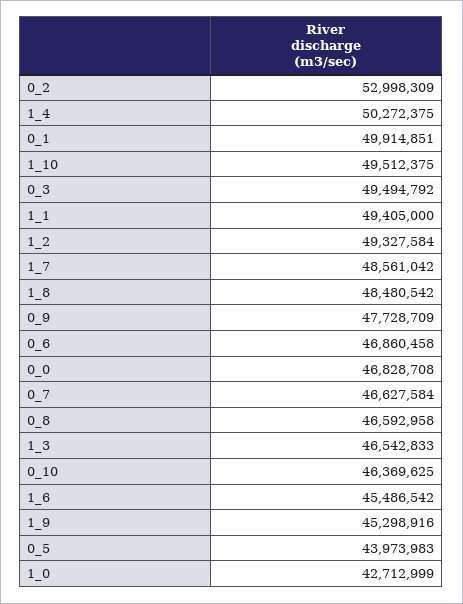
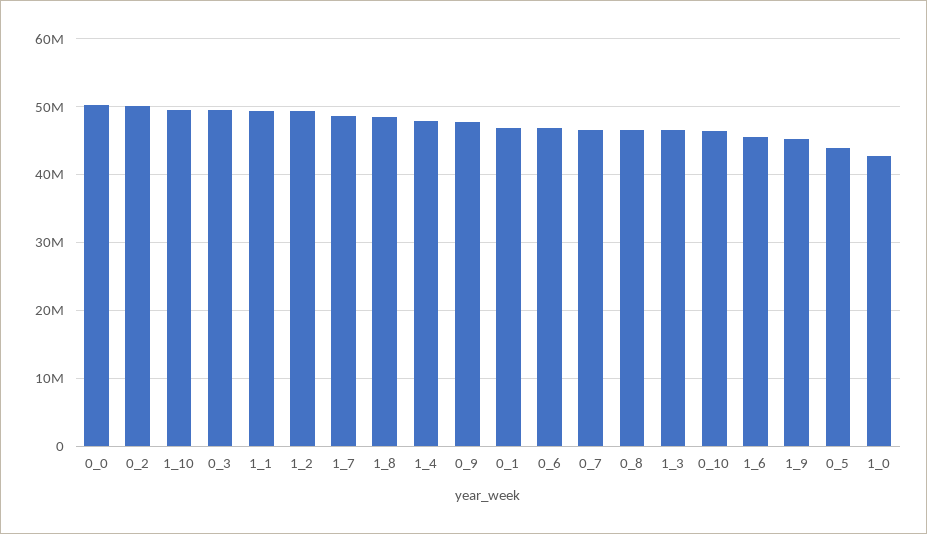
  {
-   "0_2": 52998309,
+   "0_2": 50000000,
-   "1_4": 50272375,
+   "1_4": 48000000,
-   "0_1": 49914851,
+   "0_1": 47000000,
    "1_10": 49512375,
    "0_3": 49494792,
    "1_1": 49405000,
    "1_2": 49327584,
    "1_7": 48561042,
    "1_8": 48480542,
    "0_9": 47728709,
    "0_6": 46860458,
-   "0_0": 46828708,
+   "0_0": 50000000,
    "0_7": 46627584,
    "0_8": 46592958,
    "1_3": 46542833,
    "0_10": 46369625,
    "1_6": 45486542,
    "1_9": 45298916,
    "0_5": 43973983,
    "1_0": 42712999
  }

